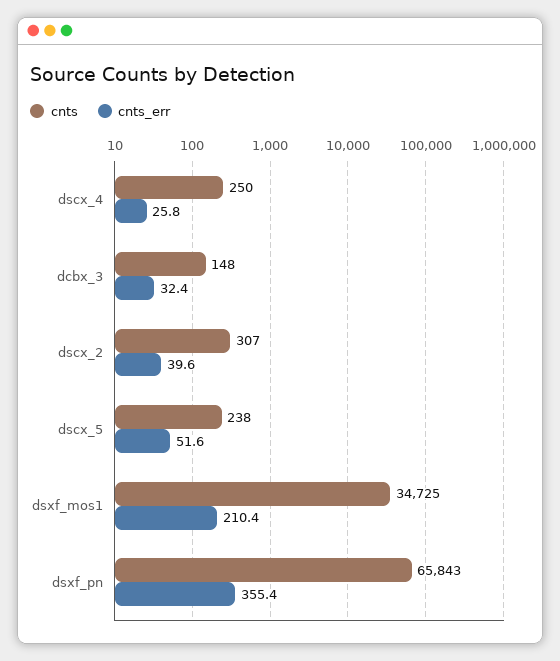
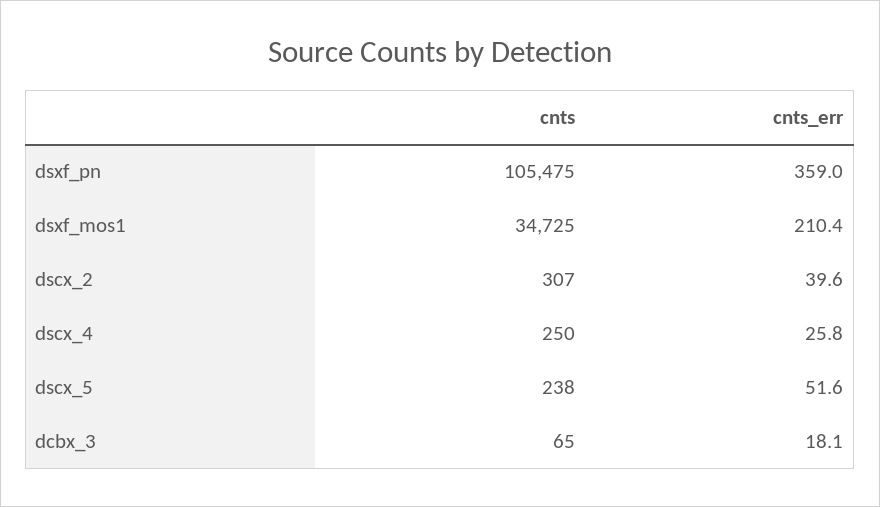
  {
    "cnts": {
      "dscx_4": 250,
-     "dcbx_3": 148,
+     "dcbx_3": 65,
      "dscx_2": 307,
      "dscx_5": 238,
      "dsxf_mos1": 34725,
-     "dsxf_pn": 65843
+     "dsxf_pn": 105475
    },
    "cnts_err": {
      "dscx_4": 25.8,
-     "dcbx_3": 32.4,
+     "dcbx_3": 18.1,
      "dscx_2": 39.6,
      "dscx_5": 51.6,
      "dsxf_mos1": 210.4,
-     "dsxf_pn": 355.4
+     "dsxf_pn": 359
    }
  }

